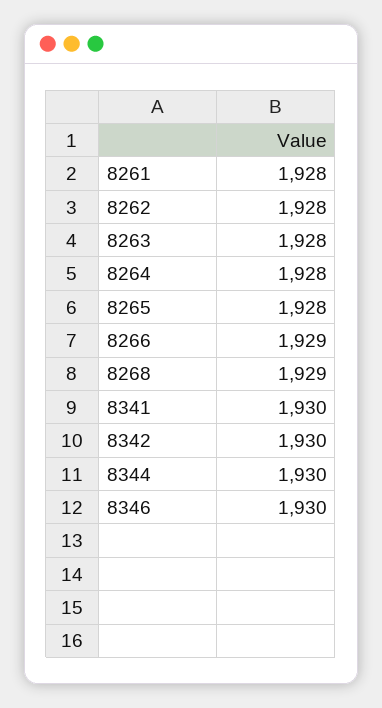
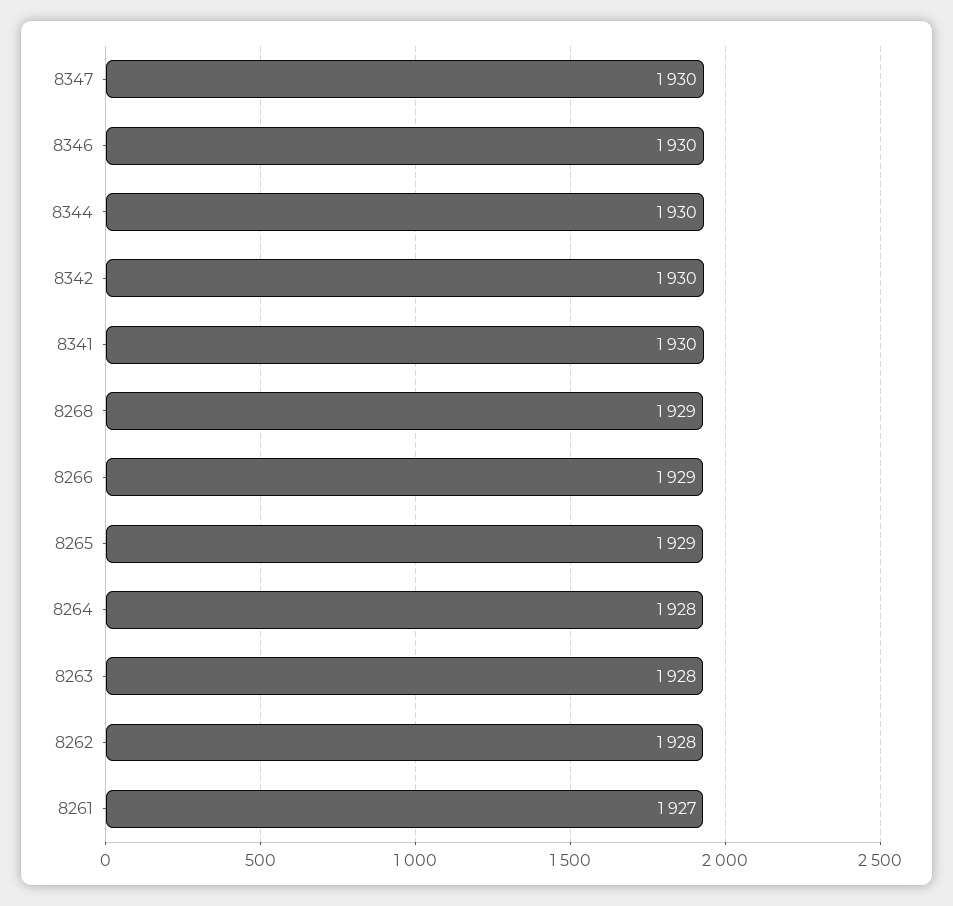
  {
-   "8261": 1928,
+   "8261": 1927,
    "8262": 1928,
    "8263": 1928,
    "8264": 1928,
-   "8265": 1928,
+   "8265": 1929,
    "8266": 1929,
    "8268": 1929,
    "8341": 1930,
    "8342": 1930,
    "8344": 1930,
-   "8346": 1930
+   "8346": 1930,
+   "8347": 1930
  }

